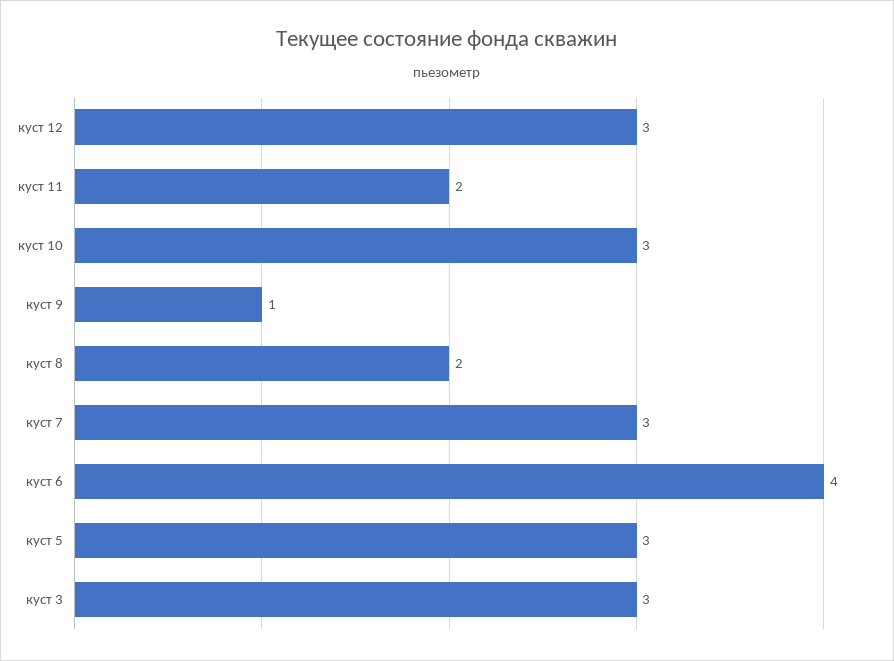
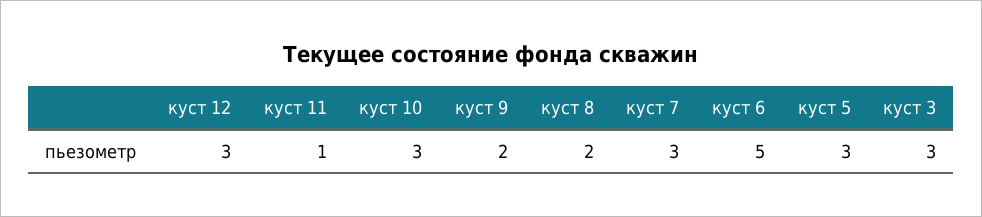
  {
    "куст 12": 3,
-   "куст 11": 2,
+   "куст 11": 1,
    "куст 10": 3,
-   "куст 9": 1,
+   "куст 9": 2,
    "куст 8": 2,
    "куст 7": 3,
-   "куст 6": 4,
+   "куст 6": 5,
    "куст 5": 3,
    "куст 3": 3
  }

